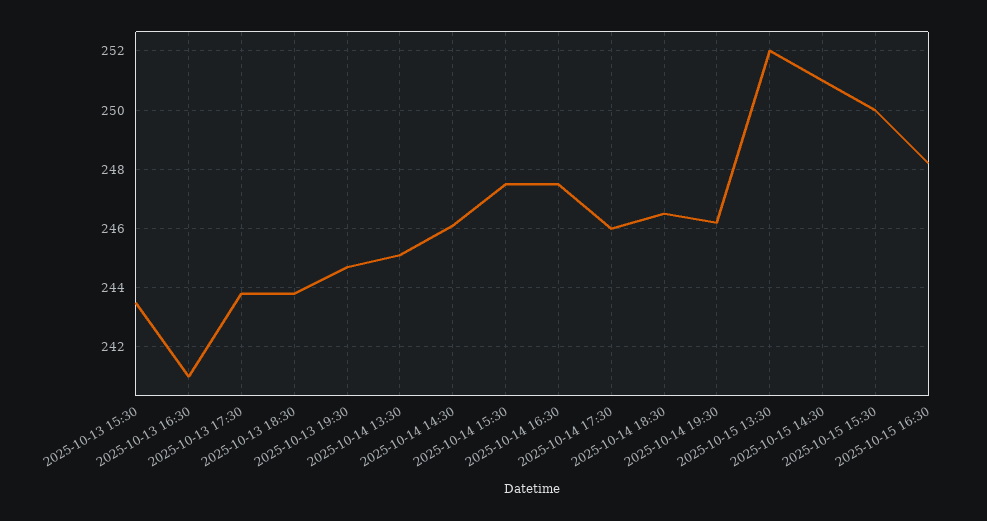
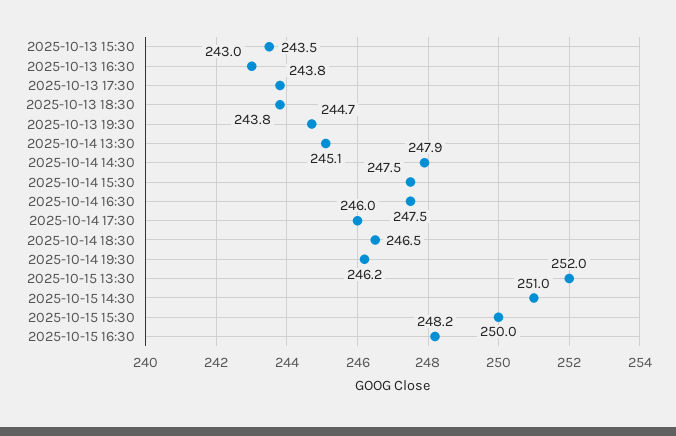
  {
    "2025-10-13 15:30": 243.5,
-   "2025-10-13 16:30": 241,
+   "2025-10-13 16:30": 243,
    "2025-10-13 17:30": 243.8,
    "2025-10-13 18:30": 243.8,
    "2025-10-13 19:30": 244.7,
    "2025-10-14 13:30": 245.1,
-   "2025-10-14 14:30": 246,
+   "2025-10-14 14:30": 247.9,
    "2025-10-14 15:30": 247.5,
    "2025-10-14 16:30": 247.5,
    "2025-10-14 17:30": 246,
    "2025-10-14 18:30": 246.5,
    "2025-10-14 19:30": 246.2,
    "2025-10-15 13:30": 252,
    "2025-10-15 14:30": 251,
    "2025-10-15 15:30": 250,
    "2025-10-15 16:30": 248.2
  }

